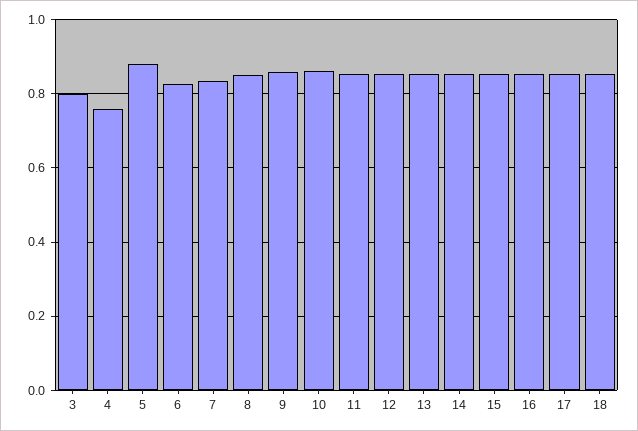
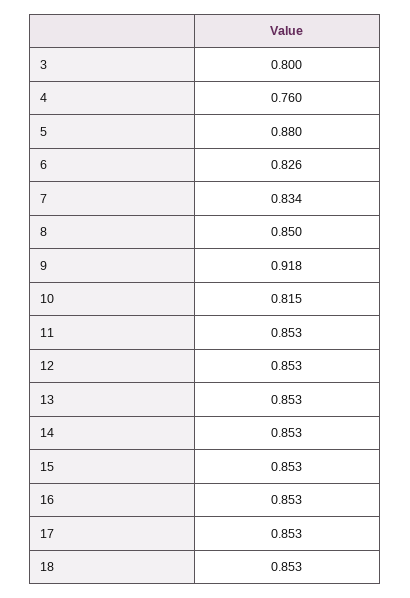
  {
    "3": 0.8,
    "4": 0.76,
    "5": 0.88,
    "6": 0.826,
    "7": 0.834,
    "8": 0.85,
-   "9": 0.86,
+   "9": 0.918,
-   "10": 0.86,
+   "10": 0.815,
    "11": 0.853,
    "12": 0.853,
    "13": 0.853,
    "14": 0.853,
    "15": 0.853,
    "16": 0.853,
    "17": 0.853,
    "18": 0.853
  }

